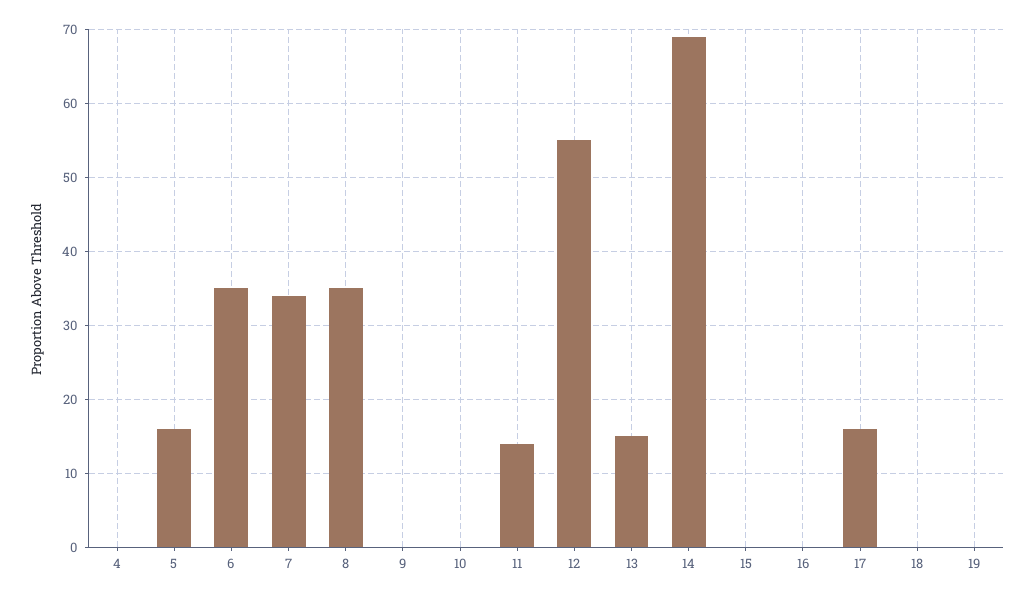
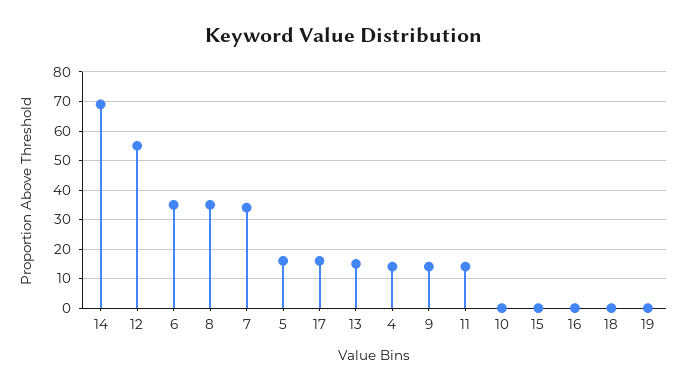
  {
-   "4": 0,
+   "4": 15,
    "5": 16,
    "6": 35,
    "7": 34,
    "8": 35,
-   "9": 0,
+   "9": 15,
    "10": 0,
    "11": 14,
    "12": 55,
    "13": 15,
    "14": 69,
    "15": 0,
    "16": 0,
    "17": 16,
    "18": 0,
    "19": 0
  }

